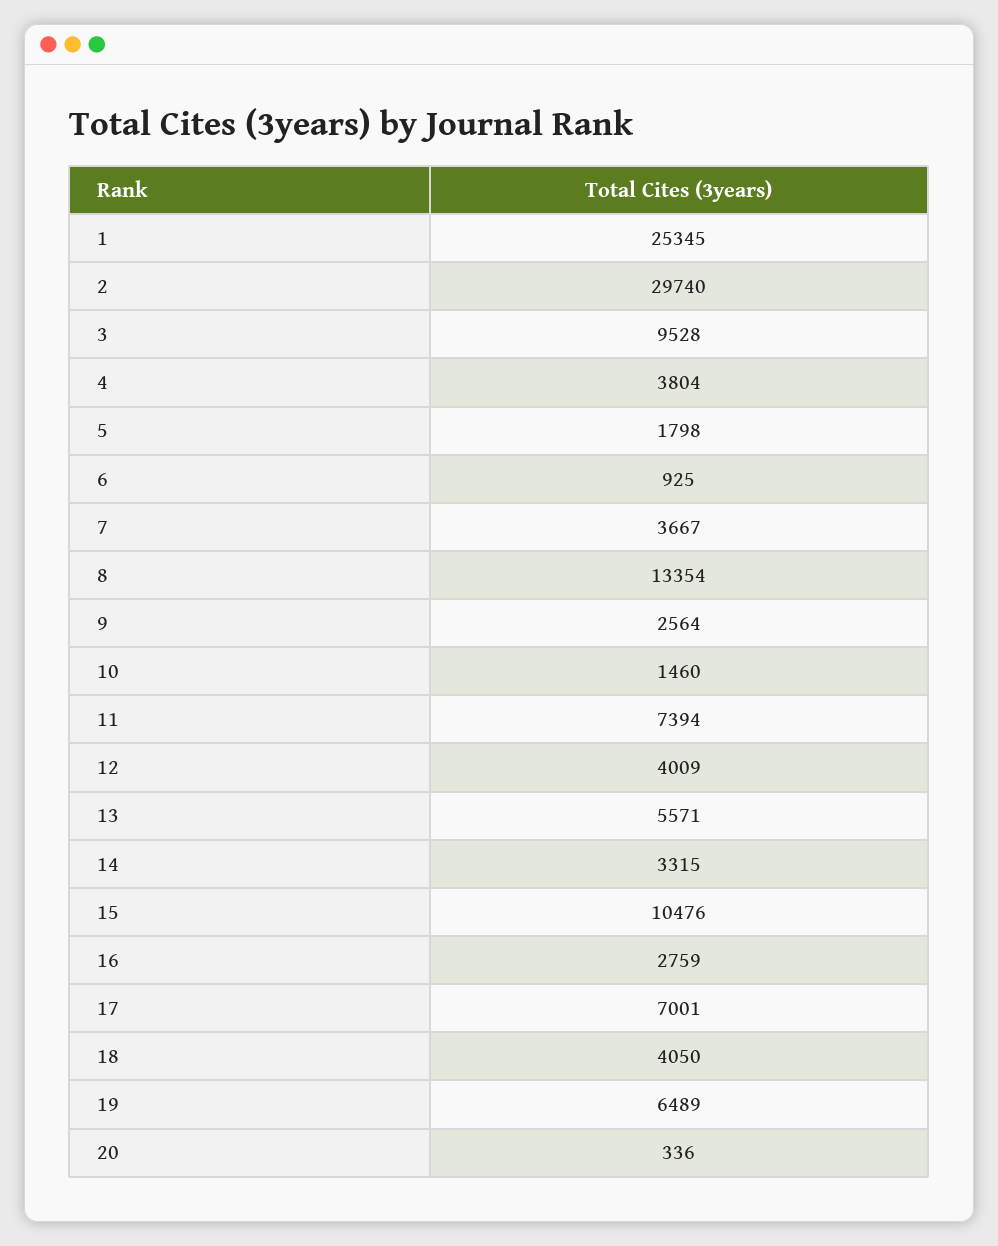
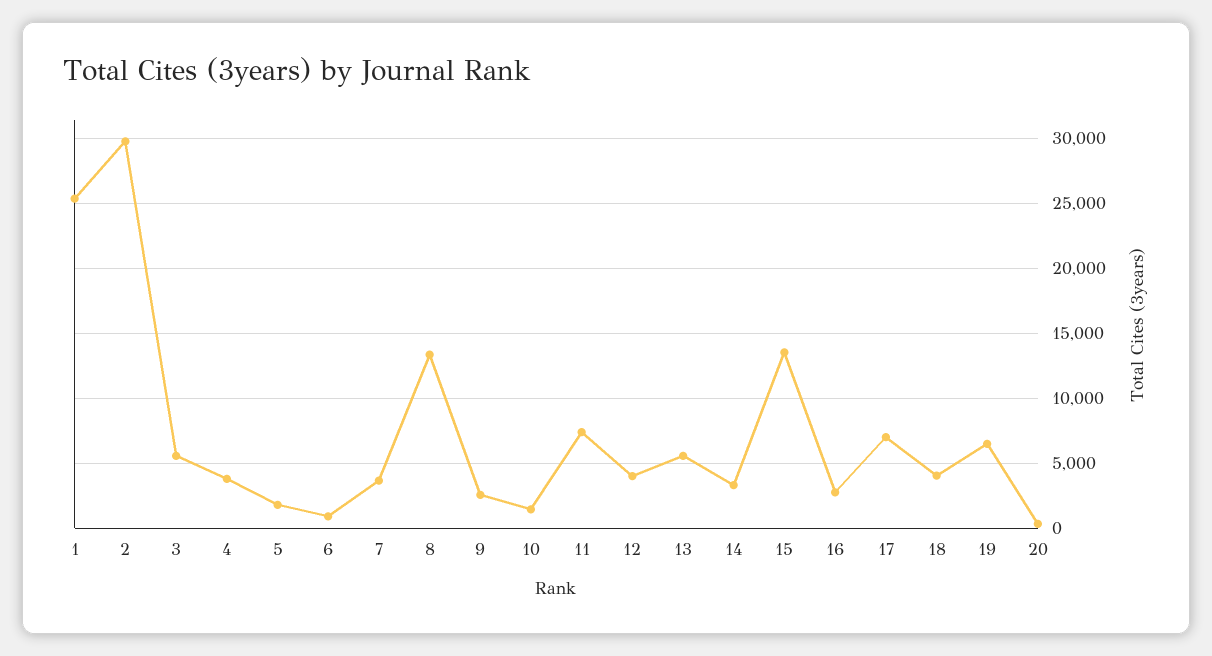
  {
    "1": 25345,
    "2": 29740,
-   "3": 9528,
+   "3": 5500,
    "4": 3804,
    "5": 1798,
    "6": 925,
    "7": 3667,
    "8": 13354,
    "9": 2564,
    "10": 1460,
    "11": 7394,
    "12": 4009,
    "13": 5571,
    "14": 3315,
-   "15": 10476,
+   "15": 13500,
    "16": 2759,
    "17": 7001,
    "18": 4050,
    "19": 6489,
    "20": 336
  }

